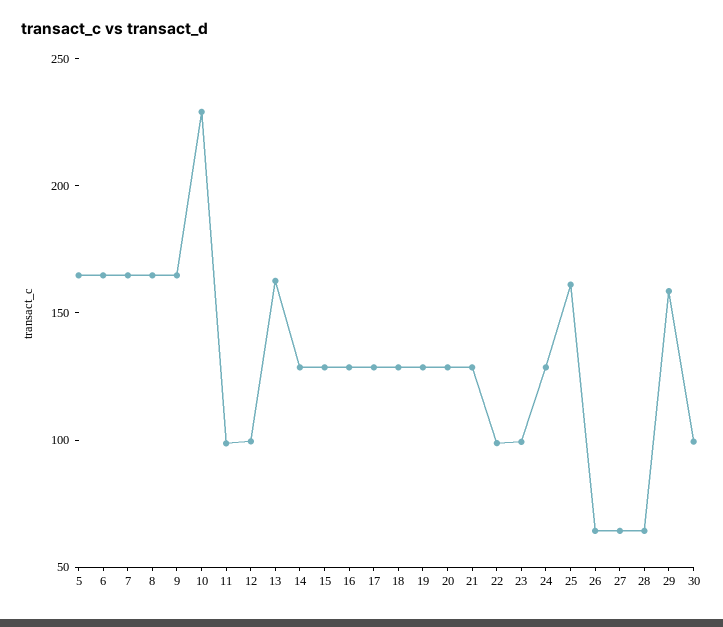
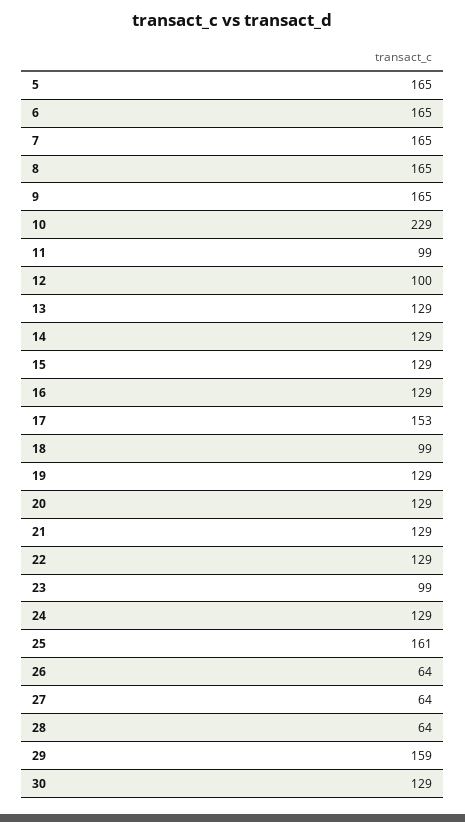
  {
    "5": 165,
    "6": 165,
    "7": 165,
    "8": 165,
    "9": 165,
    "10": 229,
    "11": 99,
    "12": 100,
-   "13": 160,
+   "13": 129,
    "14": 129,
    "15": 129,
    "16": 129,
-   "17": 130,
+   "17": 153,
-   "18": 130,
+   "18": 99,
    "19": 129,
    "20": 129,
    "21": 129,
-   "22": 100,
+   "22": 129,
    "23": 99,
    "24": 129,
    "25": 161,
    "26": 64,
    "27": 64,
    "28": 64,
    "29": 159,
-   "30": 100
+   "30": 129
  }

